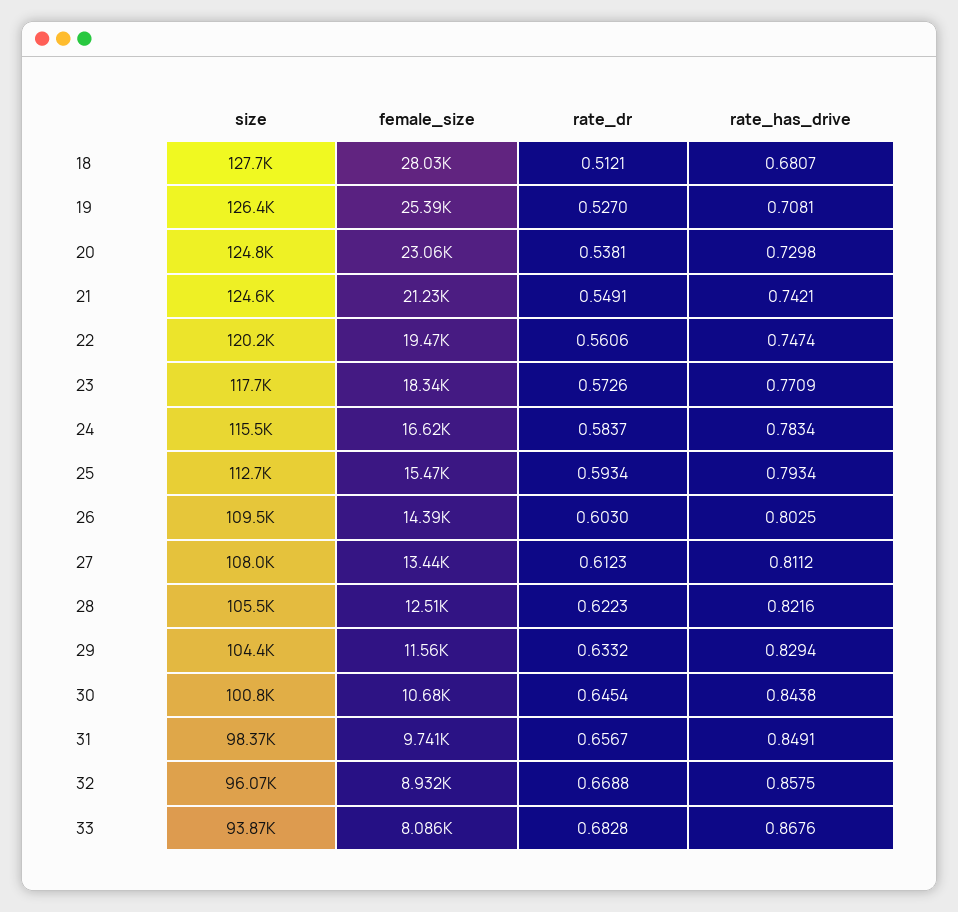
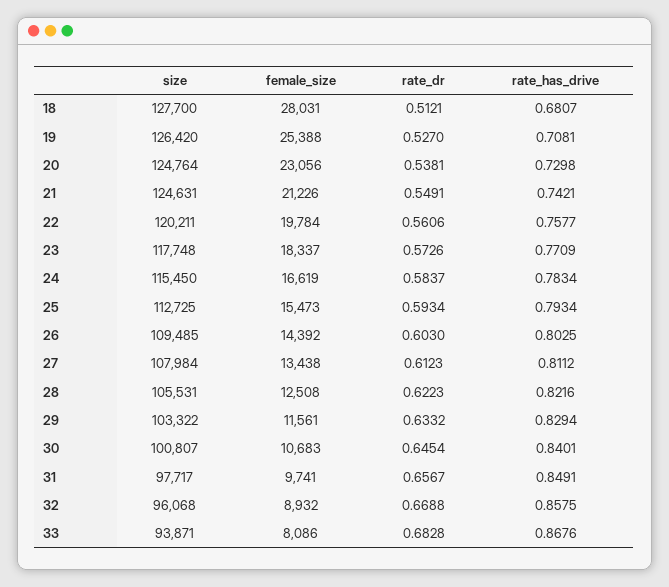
  {
    "size": {
      "18": 127700,
      "19": 126420,
      "20": 124764,
      "21": 124631,
      "22": 120211,
      "23": 117748,
      "24": 115450,
      "25": 112725,
      "26": 109485,
      "27": 107984,
      "28": 105531,
-     "29": 104400,
+     "29": 103322,
      "30": 100807,
-     "31": 98370,
+     "31": 97717,
      "32": 96068,
      "33": 93871
    },
    "female_size": {
      "18": 28031,
      "19": 25388,
      "20": 23056,
      "21": 21226,
-     "22": 19470,
+     "22": 19784,
      "23": 18337,
      "24": 16619,
      "25": 15473,
      "26": 14392,
      "27": 13438,
      "28": 12508,
      "29": 11561,
      "30": 10683,
      "31": 9741,
      "32": 8932,
      "33": 8086
    },
    "rate_dr": {
      "18": 0.5121,
      "19": 0.527,
      "20": 0.5381,
      "21": 0.5491,
      "22": 0.5606,
      "23": 0.5726,
      "24": 0.5837,
      "25": 0.5934,
      "26": 0.603,
      "27": 0.6123,
      "28": 0.6223,
      "29": 0.6332,
      "30": 0.6454,
      "31": 0.6567,
      "32": 0.6688,
      "33": 0.6828
    },
    "rate_has_drive": {
      "18": 0.6807,
      "19": 0.7081,
      "20": 0.7298,
      "21": 0.7421,
-     "22": 0.7474,
+     "22": 0.7577,
      "23": 0.7709,
      "24": 0.7834,
      "25": 0.7934,
      "26": 0.8025,
      "27": 0.8112,
      "28": 0.8216,
      "29": 0.8294,
-     "30": 0.8438,
+     "30": 0.8401,
      "31": 0.8491,
      "32": 0.8575,
      "33": 0.8676
    }
  }

